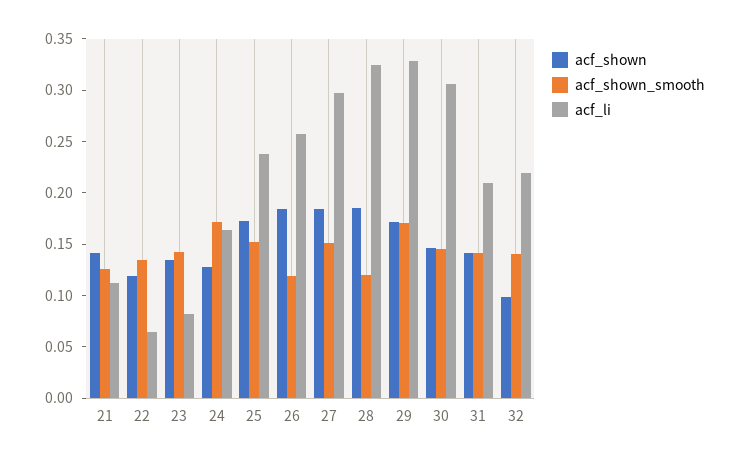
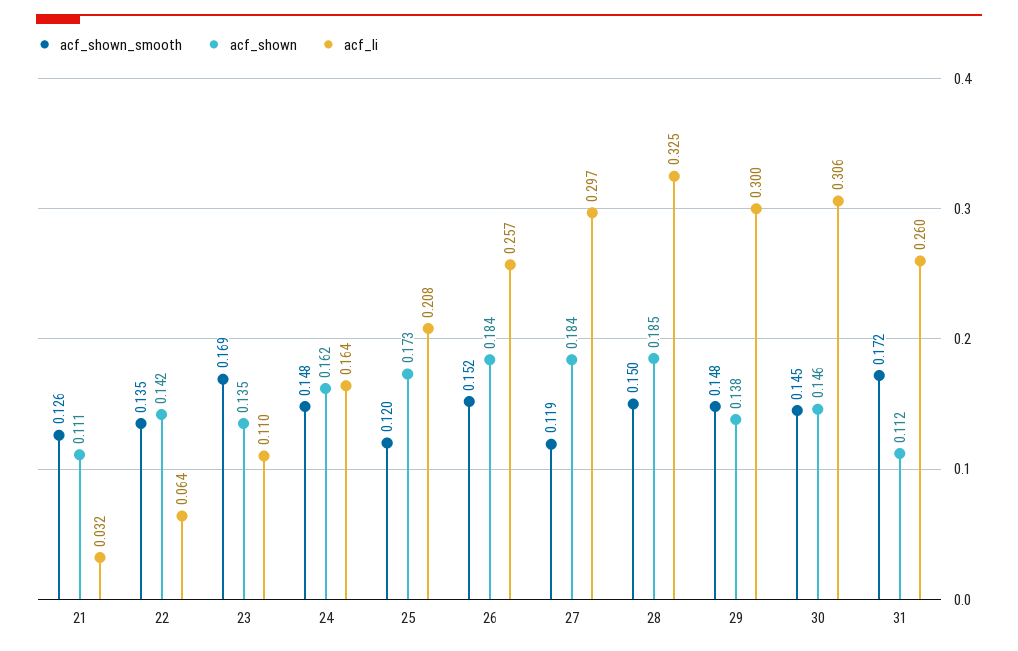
  {
    "acf_shown": {
-     "21": 0.14,
+     "21": 0.111,
-     "22": 0.12,
+     "22": 0.142,
      "23": 0.135,
-     "24": 0.13,
+     "24": 0.162,
      "25": 0.173,
      "26": 0.184,
      "27": 0.184,
      "28": 0.185,
-     "29": 0.17,
+     "29": 0.138,
      "30": 0.146,
-     "31": 0.14,
+     "31": 0.112
-     "32": 0.1
    },
    "acf_shown_smooth": {
      "21": 0.126,
      "22": 0.135,
-     "23": 0.14,
+     "23": 0.169,
-     "24": 0.17,
+     "24": 0.148,
-     "25": 0.15,
+     "25": 0.12,
-     "26": 0.12,
+     "26": 0.152,
-     "27": 0.15,
+     "27": 0.119,
-     "28": 0.12,
+     "28": 0.15,
-     "29": 0.17,
+     "29": 0.148,
      "30": 0.145,
-     "31": 0.14,
+     "31": 0.172
-     "32": 0.14
    },
    "acf_li": {
-     "21": 0.11,
+     "21": 0.032,
      "22": 0.064,
-     "23": 0.08,
+     "23": 0.11,
      "24": 0.164,
-     "25": 0.24,
+     "25": 0.208,
      "26": 0.257,
      "27": 0.297,
      "28": 0.325,
-     "29": 0.33,
+     "29": 0.3,
      "30": 0.306,
-     "31": 0.21,
+     "31": 0.26
-     "32": 0.22
    }
  }

